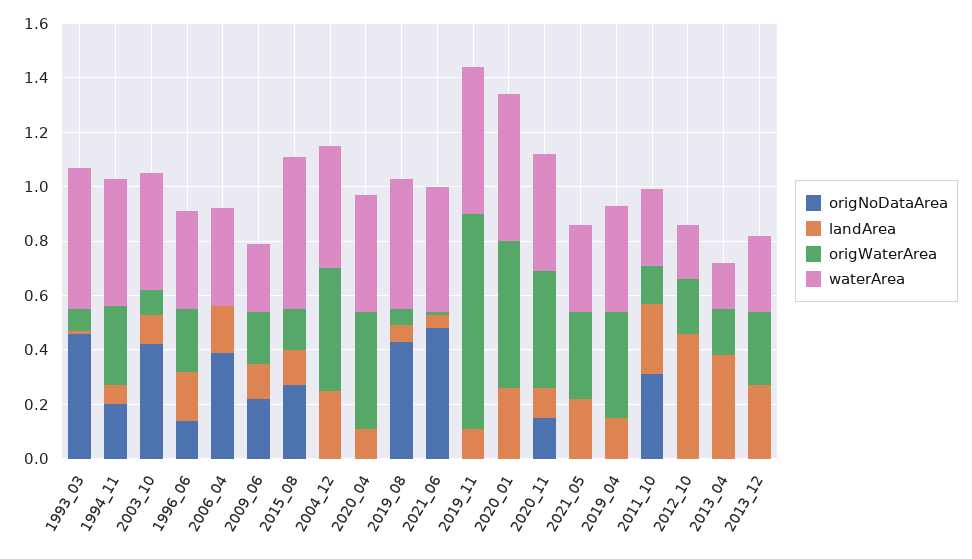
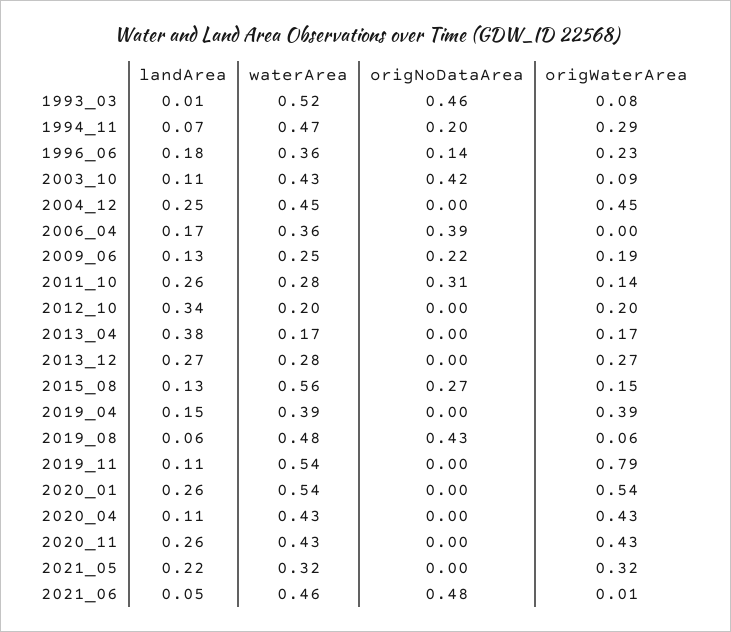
  {
    "origNoDataArea": {
      "1993_03": 0.46,
      "1994_11": 0.2,
      "2003_10": 0.42,
      "1996_06": 0.14,
      "2006_04": 0.39,
      "2009_06": 0.22,
      "2015_08": 0.27,
      "2004_12": 0,
      "2020_04": 0,
      "2019_08": 0.43,
      "2021_06": 0.48,
      "2019_11": 0,
      "2020_01": 0,
-     "2020_11": 0.15,
+     "2020_11": 0,
      "2021_05": 0,
      "2019_04": 0,
      "2011_10": 0.31,
      "2012_10": 0,
      "2013_04": 0,
      "2013_12": 0
    },
    "landArea": {
      "1993_03": 0.01,
      "1994_11": 0.07,
      "2003_10": 0.11,
      "1996_06": 0.18,
      "2006_04": 0.17,
      "2009_06": 0.13,
      "2015_08": 0.13,
      "2004_12": 0.25,
      "2020_04": 0.11,
      "2019_08": 0.06,
      "2021_06": 0.05,
      "2019_11": 0.11,
      "2020_01": 0.26,
-     "2020_11": 0.1,
+     "2020_11": 0.26,
      "2021_05": 0.22,
      "2019_04": 0.15,
      "2011_10": 0.26,
-     "2012_10": 0.45,
+     "2012_10": 0.34,
      "2013_04": 0.38,
      "2013_12": 0.27
    },
    "origWaterArea": {
      "1993_03": 0.08,
      "1994_11": 0.29,
      "2003_10": 0.09,
      "1996_06": 0.23,
      "2006_04": 0,
      "2009_06": 0.19,
      "2015_08": 0.15,
      "2004_12": 0.45,
      "2020_04": 0.43,
      "2019_08": 0.06,
      "2021_06": 0.01,
      "2019_11": 0.79,
      "2020_01": 0.54,
      "2020_11": 0.43,
      "2021_05": 0.32,
      "2019_04": 0.39,
      "2011_10": 0.14,
      "2012_10": 0.2,
      "2013_04": 0.17,
      "2013_12": 0.27
    },
    "waterArea": {
      "1993_03": 0.52,
      "1994_11": 0.47,
      "2003_10": 0.43,
      "1996_06": 0.36,
      "2006_04": 0.36,
      "2009_06": 0.25,
      "2015_08": 0.56,
      "2004_12": 0.45,
      "2020_04": 0.43,
      "2019_08": 0.48,
      "2021_06": 0.46,
      "2019_11": 0.54,
      "2020_01": 0.54,
      "2020_11": 0.43,
      "2021_05": 0.32,
      "2019_04": 0.39,
      "2011_10": 0.28,
      "2012_10": 0.2,
      "2013_04": 0.17,
      "2013_12": 0.28
    }
  }

